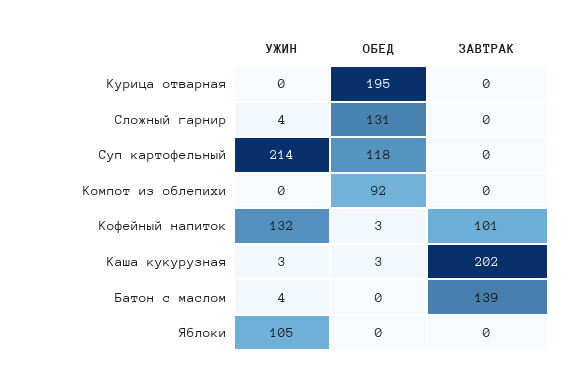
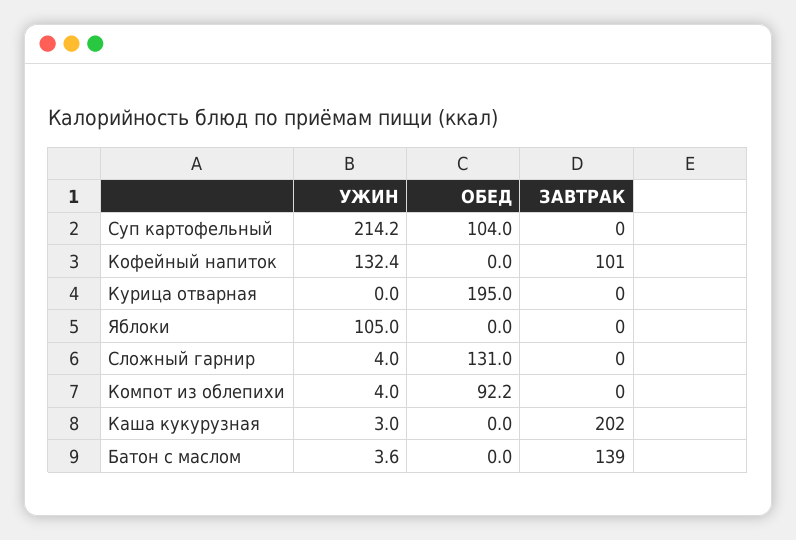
  {
    "УЖИН": {
      "Курица отварная": 0,
      "Сложный гарнир": 4,
      "Суп картофельный": 214.2,
-     "Компот из облепихи": 0,
+     "Компот из облепихи": 4,
      "Кофейный напиток": 132.4,
      "Каша кукурузная": 3,
      "Батон с маслом": 3.6,
      "Яблоки": 105
    },
    "ОБЕД": {
      "Курица отварная": 195,
      "Сложный гарнир": 131,
-     "Суп картофельный": 118,
+     "Суп картофельный": 104,
      "Компот из облепихи": 92.2,
-     "Кофейный напиток": 3,
+     "Кофейный напиток": 0,
-     "Каша кукурузная": 3,
+     "Каша кукурузная": 0,
      "Батон с маслом": 0,
      "Яблоки": 0
    },
    "ЗАВТРАК": {
      "Курица отварная": 0,
      "Сложный гарнир": 0,
      "Суп картофельный": 0,
      "Компот из облепихи": 0,
      "Кофейный напиток": 101,
      "Каша кукурузная": 202,
      "Батон с маслом": 139,
      "Яблоки": 0
    }
  }

